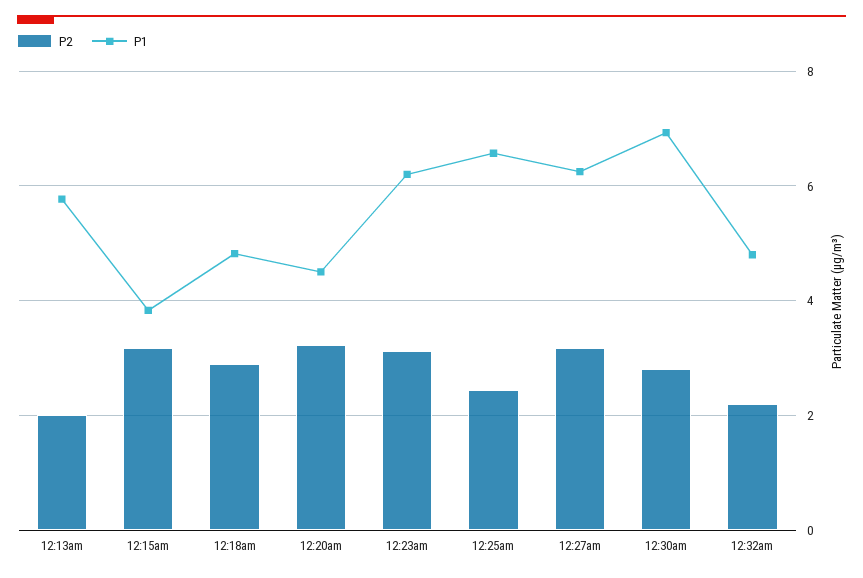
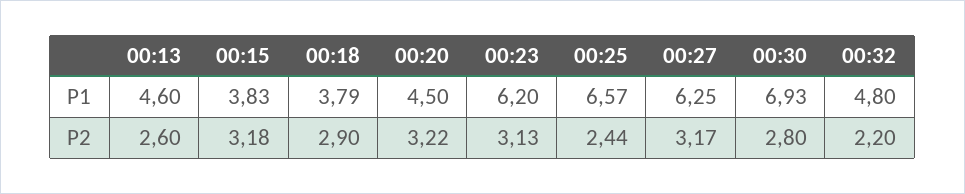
  {
    "P2": {
-     "12:13am": 2,
+     "12:13am": 2.6,
      "12:15am": 3.18,
      "12:18am": 2.9,
      "12:20am": 3.22,
      "12:23am": 3.13,
      "12:25am": 2.44,
      "12:27am": 3.17,
      "12:30am": 2.8,
      "12:32am": 2.2
    },
    "P1": {
-     "12:13am": 5.8,
+     "12:13am": 4.6,
      "12:15am": 3.83,
-     "12:18am": 4.8,
+     "12:18am": 3.79,
      "12:20am": 4.5,
      "12:23am": 6.2,
      "12:25am": 6.57,
      "12:27am": 6.25,
      "12:30am": 6.93,
      "12:32am": 4.8
    }
  }

